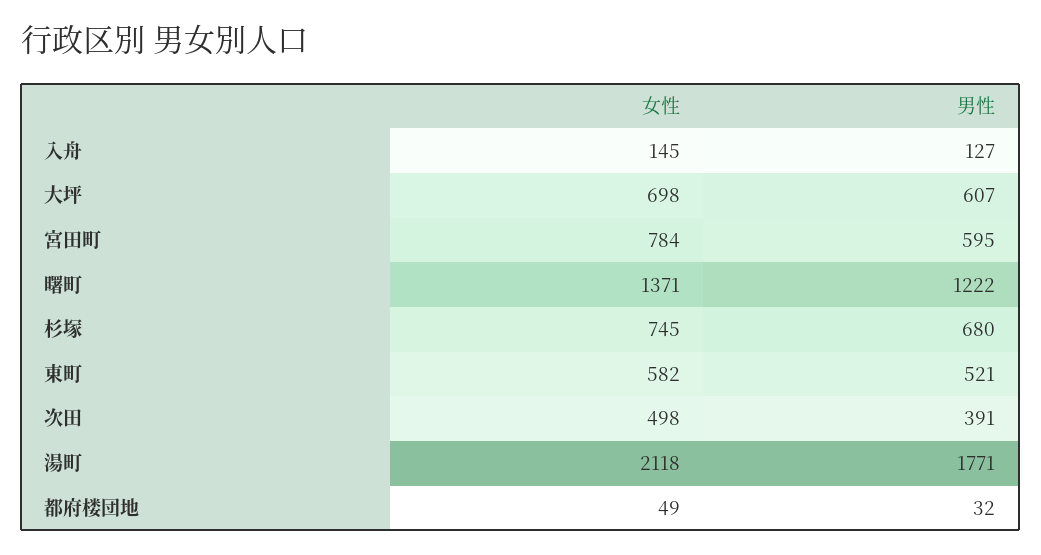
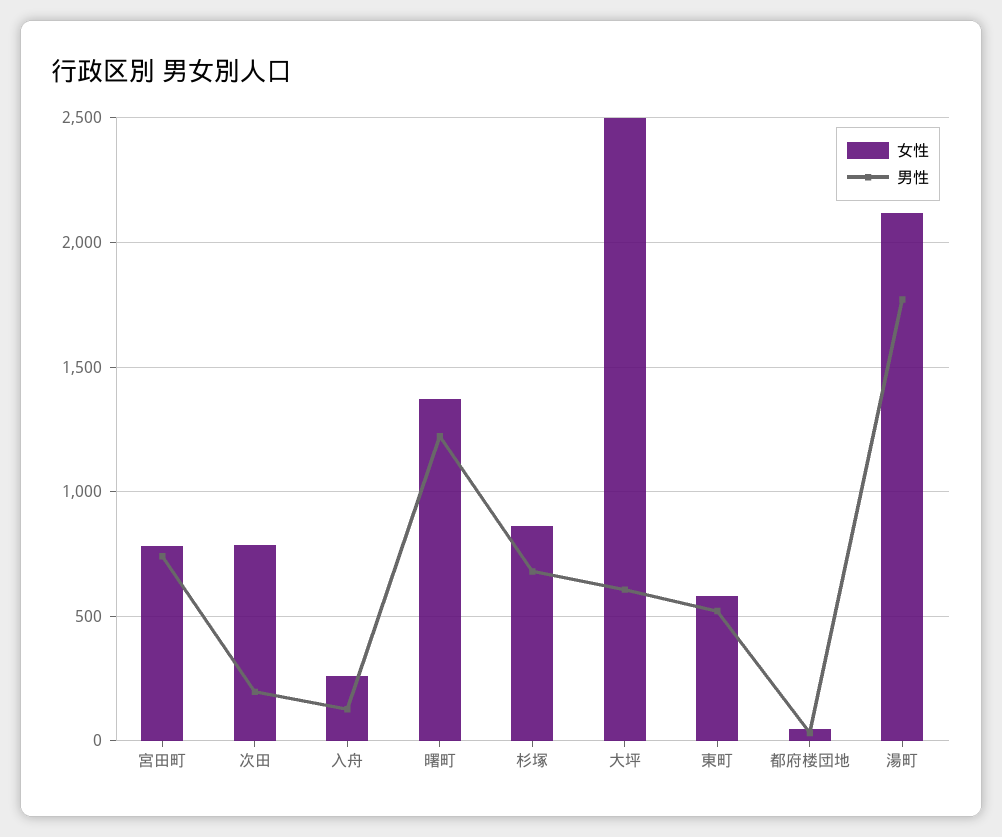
  {
    "女性": {
-     "入舟": 145,
+     "入舟": 250,
-     "大坪": 698,
+     "大坪": 2500,
      "宮田町": 784,
      "曙町": 1371,
-     "杉塚": 745,
+     "杉塚": 850,
      "東町": 582,
-     "次田": 498,
+     "次田": 800,
      "湯町": 2118,
      "都府楼団地": 49
    },
    "男性": {
      "入舟": 127,
      "大坪": 607,
-     "宮田町": 595,
+     "宮田町": 750,
      "曙町": 1222,
      "杉塚": 680,
      "東町": 521,
-     "次田": 391,
+     "次田": 200,
      "湯町": 1771,
      "都府楼団地": 32
    }
  }

